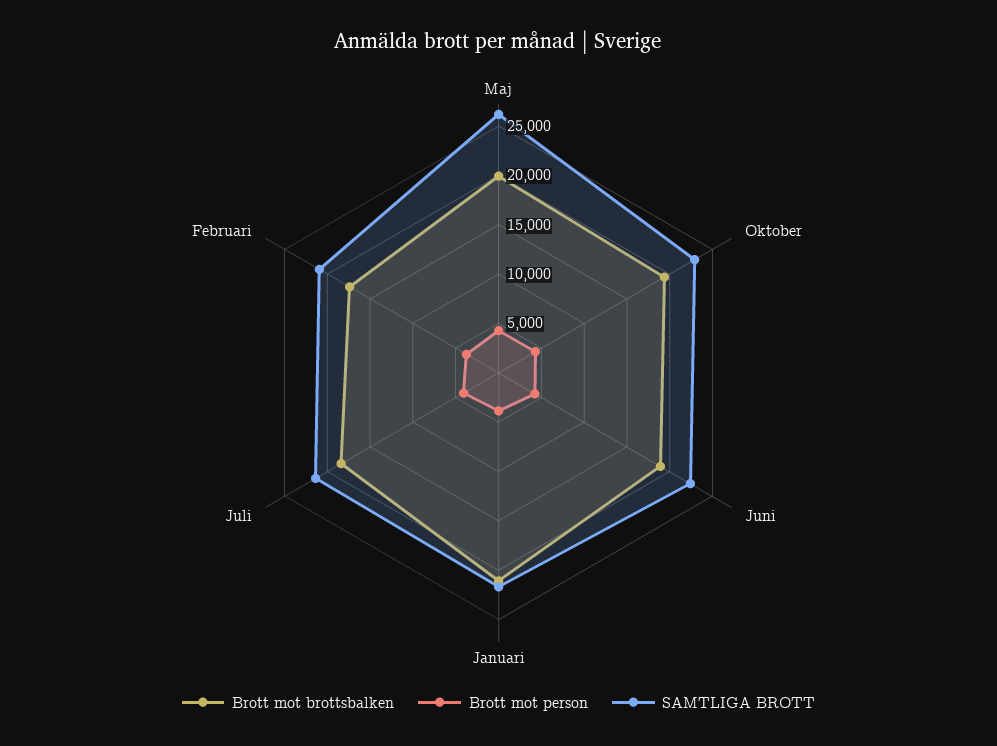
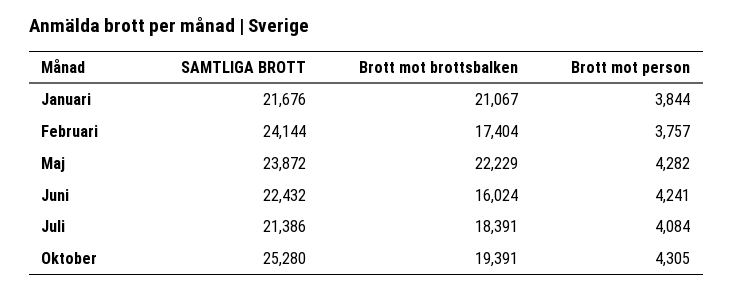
  {
    "Brott mot brottsbalken": {
-     "Maj": 20000,
+     "Maj": 22229,
      "Oktober": 19391,
-     "Juni": 19000,
+     "Juni": 16024,
      "Januari": 21067,
      "Juli": 18391,
      "Februari": 17404
    },
    "Brott mot person": {
      "Maj": 4282,
      "Oktober": 4305,
      "Juni": 4241,
      "Januari": 3844,
      "Juli": 4084,
      "Februari": 3757
    },
    "SAMTLIGA BROTT": {
-     "Maj": 26000,
+     "Maj": 23872,
-     "Oktober": 23000,
+     "Oktober": 25280,
      "Juni": 22432,
      "Januari": 21676,
      "Juli": 21386,
-     "Februari": 21000
+     "Februari": 24144
    }
  }

